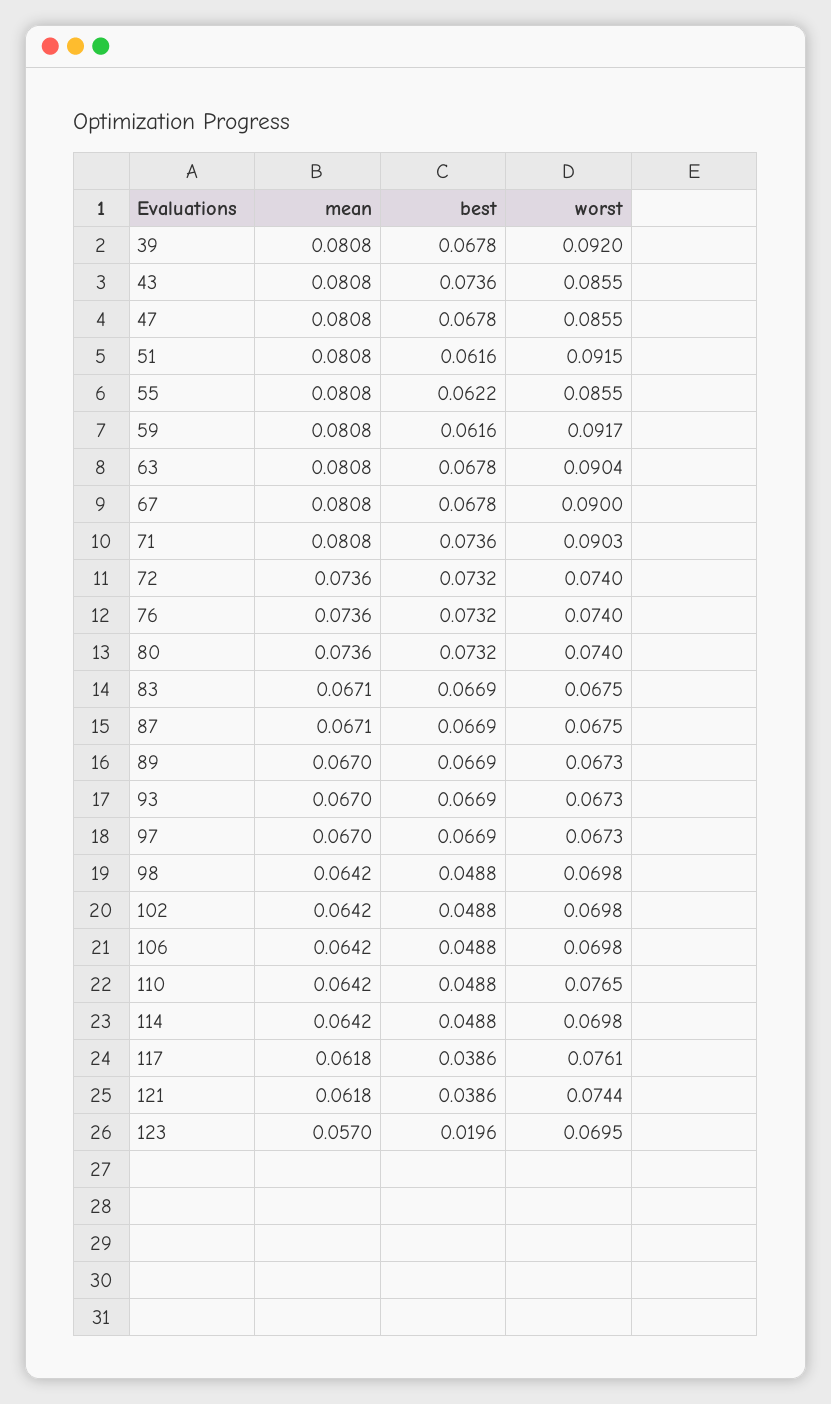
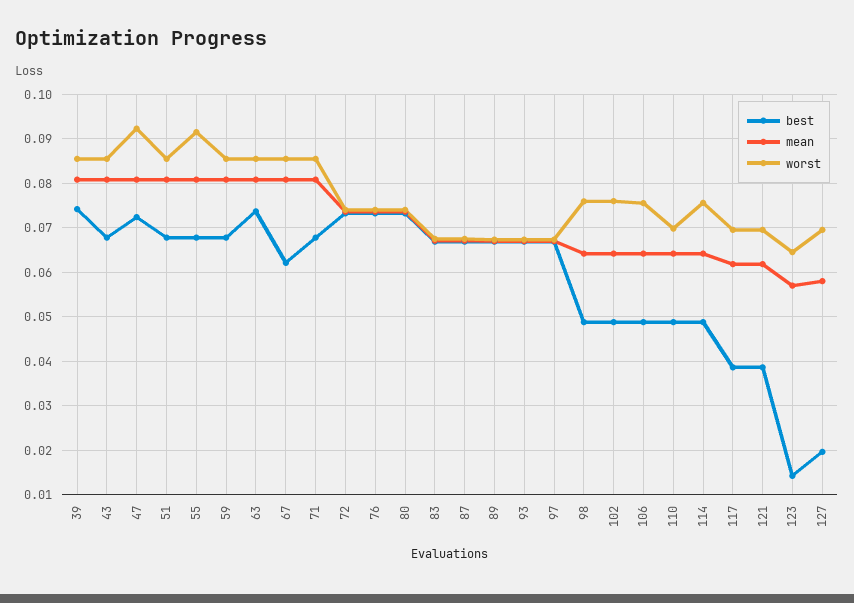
  {
    "mean": {
      "39": 0.0808,
      "43": 0.0808,
      "47": 0.0808,
      "51": 0.0808,
      "55": 0.0808,
      "59": 0.0808,
      "63": 0.0808,
      "67": 0.0808,
      "71": 0.0808,
      "72": 0.0736,
      "76": 0.0736,
      "80": 0.0736,
      "83": 0.0671,
      "87": 0.0671,
      "89": 0.067,
      "93": 0.067,
      "97": 0.067,
      "98": 0.0642,
      "102": 0.0642,
      "106": 0.0642,
      "110": 0.0642,
      "114": 0.0642,
      "117": 0.0618,
      "121": 0.0618,
-     "123": 0.057
+     "123": 0.057,
+     "127": 0.058
    },
    "best": {
-     "39": 0.0678,
+     "39": 0.074,
-     "43": 0.0736,
+     "43": 0.068,
-     "47": 0.0678,
+     "47": 0.072,
-     "51": 0.0616,
+     "51": 0.068,
-     "55": 0.0622,
+     "55": 0.068,
-     "59": 0.0616,
+     "59": 0.068,
-     "63": 0.0678,
+     "63": 0.074,
-     "67": 0.0678,
+     "67": 0.062,
-     "71": 0.0736,
+     "71": 0.068,
      "72": 0.0732,
      "76": 0.0732,
      "80": 0.0732,
      "83": 0.0669,
      "87": 0.0669,
      "89": 0.0669,
      "93": 0.0669,
      "97": 0.0669,
      "98": 0.0488,
      "102": 0.0488,
      "106": 0.0488,
      "110": 0.0488,
      "114": 0.0488,
      "117": 0.0386,
      "121": 0.0386,
-     "123": 0.0196
+     "123": 0.014,
+     "127": 0.02
    },
    "worst": {
-     "39": 0.092,
+     "39": 0.086,
      "43": 0.0855,
-     "47": 0.0855,
+     "47": 0.092,
-     "51": 0.0915,
+     "51": 0.086,
-     "55": 0.0855,
+     "55": 0.092,
-     "59": 0.0917,
+     "59": 0.086,
-     "63": 0.0904,
+     "63": 0.086,
-     "67": 0.09,
+     "67": 0.086,
-     "71": 0.0903,
+     "71": 0.086,
      "72": 0.074,
      "76": 0.074,
      "80": 0.074,
      "83": 0.0675,
      "87": 0.0675,
      "89": 0.0673,
      "93": 0.0673,
      "97": 0.0673,
-     "98": 0.0698,
+     "98": 0.076,
-     "102": 0.0698,
+     "102": 0.076,
-     "106": 0.0698,
+     "106": 0.076,
-     "110": 0.0765,
+     "110": 0.07,
-     "114": 0.0698,
+     "114": 0.076,
-     "117": 0.0761,
+     "117": 0.07,
-     "121": 0.0744,
+     "121": 0.07,
-     "123": 0.0695
+     "123": 0.064,
+     "127": 0.07
    }
  }

